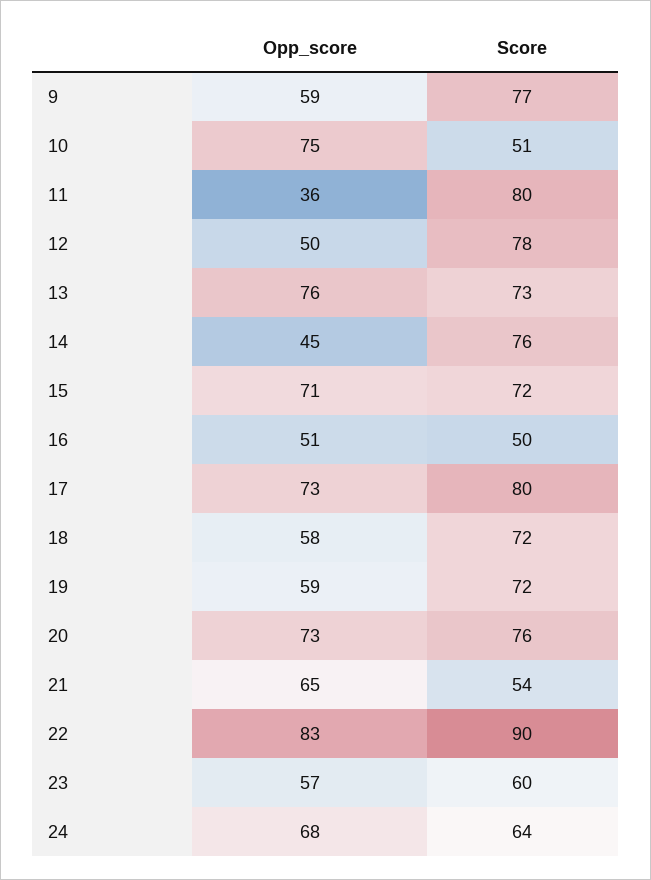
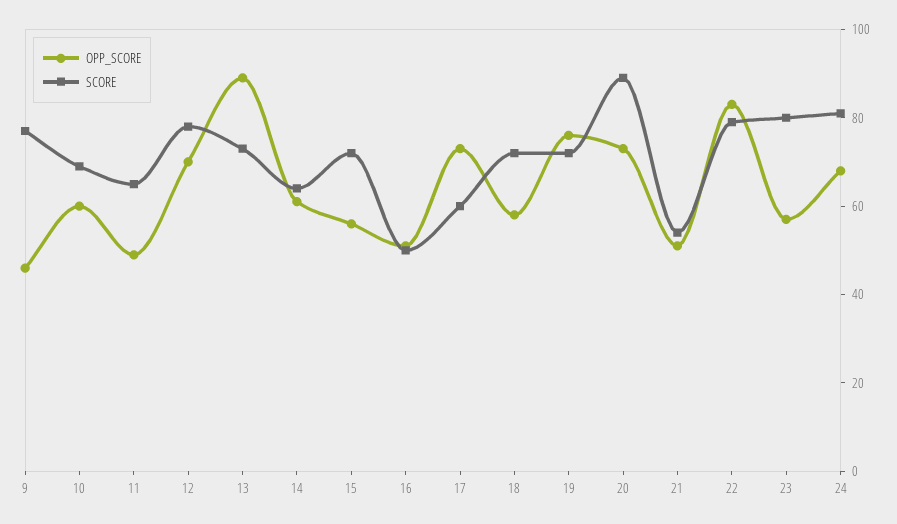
  {
    "Opp_score": {
-     "9": 59,
+     "9": 45,
-     "10": 75,
+     "10": 60,
-     "11": 36,
+     "11": 50,
-     "12": 50,
+     "12": 70,
-     "13": 76,
+     "13": 90,
-     "14": 45,
+     "14": 60,
-     "15": 71,
+     "15": 55,
      "16": 51,
      "17": 73,
      "18": 58,
-     "19": 59,
+     "19": 75,
      "20": 73,
-     "21": 65,
+     "21": 50,
      "22": 83,
      "23": 57,
      "24": 68
    },
    "Score": {
      "9": 77,
-     "10": 51,
+     "10": 70,
-     "11": 80,
+     "11": 65,
      "12": 78,
      "13": 73,
-     "14": 76,
+     "14": 65,
      "15": 72,
      "16": 50,
-     "17": 80,
+     "17": 60,
      "18": 72,
      "19": 72,
-     "20": 76,
+     "20": 90,
      "21": 54,
-     "22": 90,
+     "22": 80,
-     "23": 60,
+     "23": 80,
-     "24": 64
+     "24": 80
    }
  }

